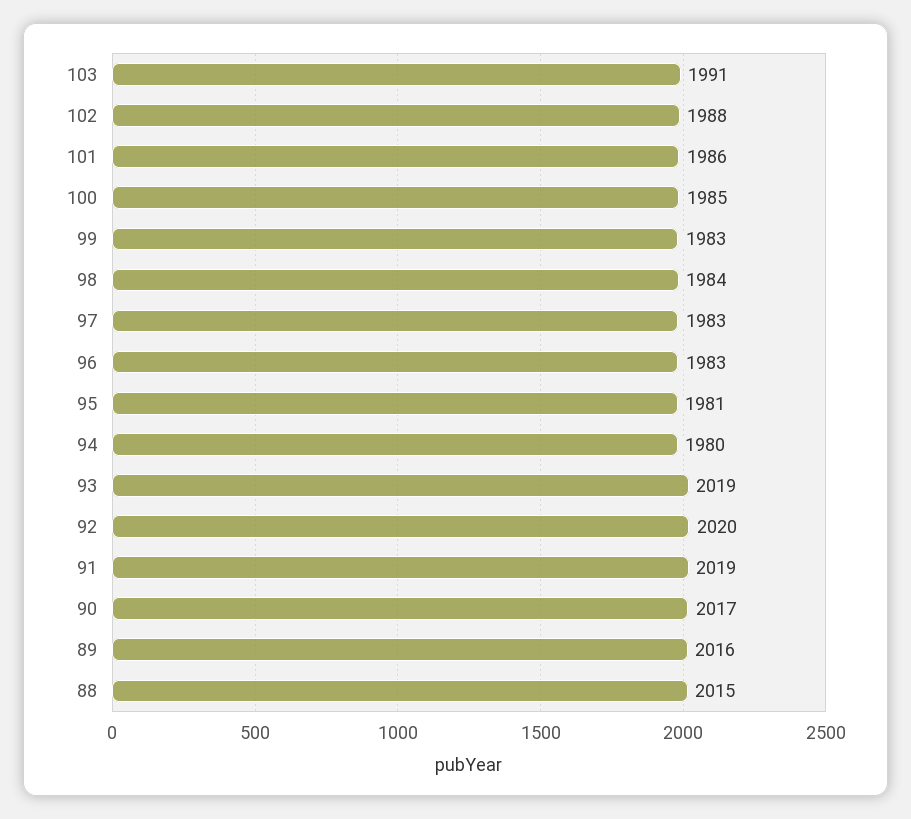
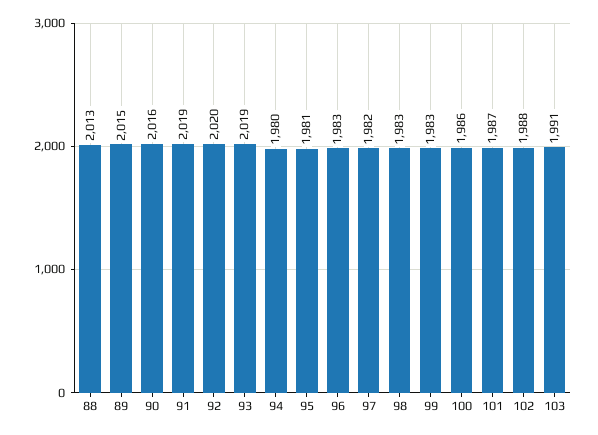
  {
    "103": 1991,
    "102": 1988,
-   "101": 1986,
+   "101": 1987,
-   "100": 1985,
+   "100": 1986,
    "99": 1983,
-   "98": 1984,
+   "98": 1983,
-   "97": 1983,
+   "97": 1982,
    "96": 1983,
    "95": 1981,
    "94": 1980,
    "93": 2019,
    "92": 2020,
    "91": 2019,
-   "90": 2017,
+   "90": 2016,
-   "89": 2016,
+   "89": 2015,
-   "88": 2015
+   "88": 2013
  }

